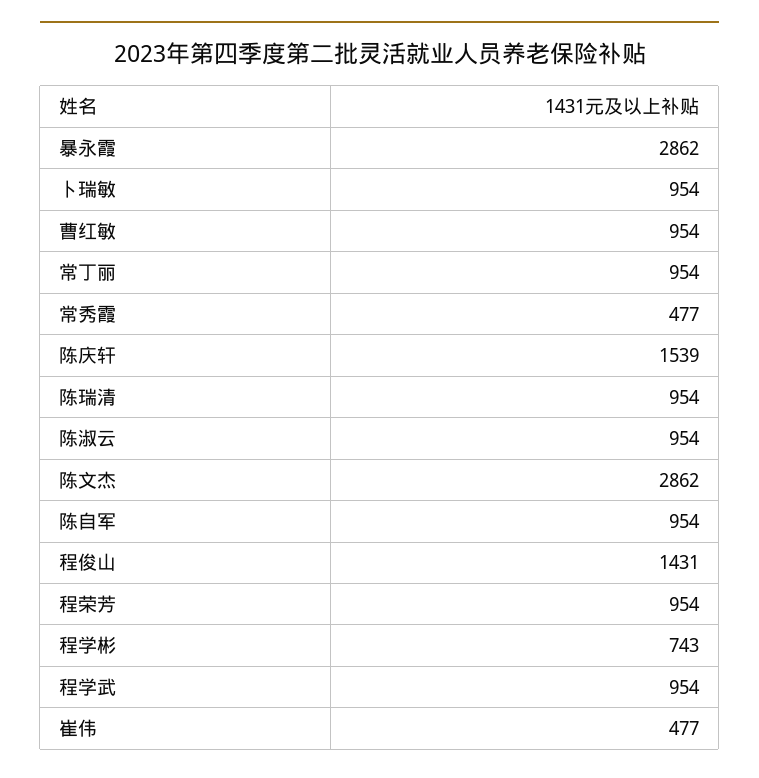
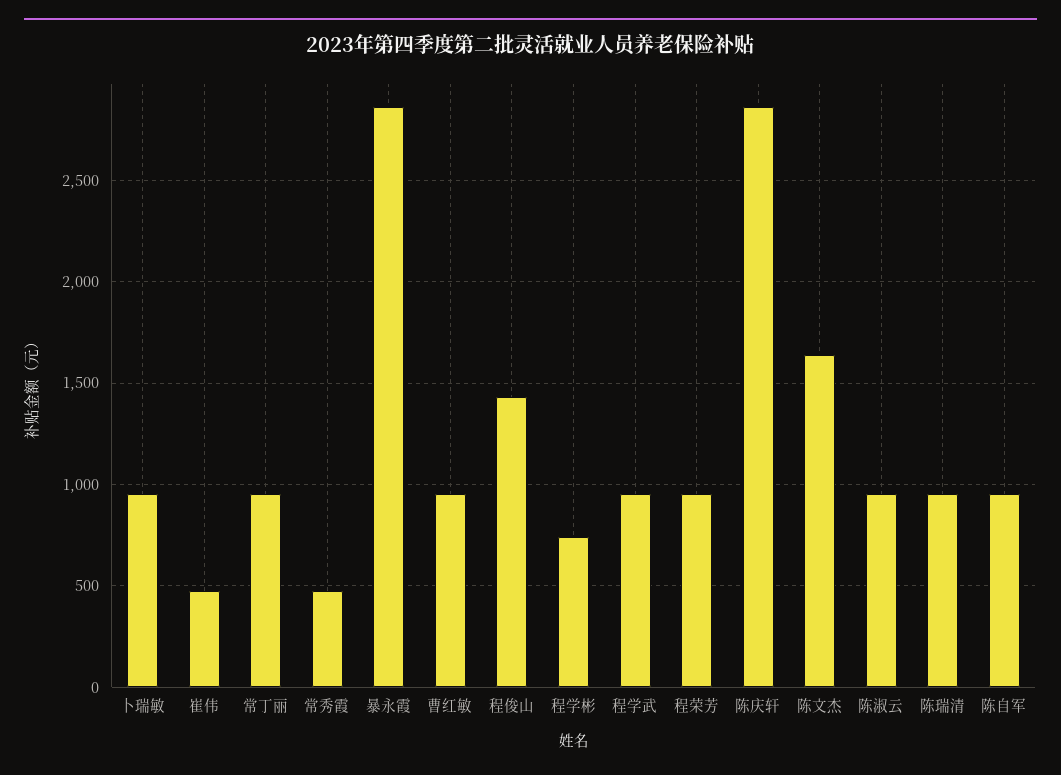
  {
    "暴永霞": 2862,
    "卜瑞敏": 954,
    "曹红敏": 954,
    "常丁丽": 954,
    "常秀霞": 477,
-   "陈庆轩": 1539,
+   "陈庆轩": 2850,
    "陈瑞清": 954,
    "陈淑云": 954,
-   "陈文杰": 2862,
+   "陈文杰": 1650,
    "陈自军": 954,
    "程俊山": 1431,
    "程荣芳": 954,
    "程学彬": 743,
    "程学武": 954,
    "崔伟": 477
  }

